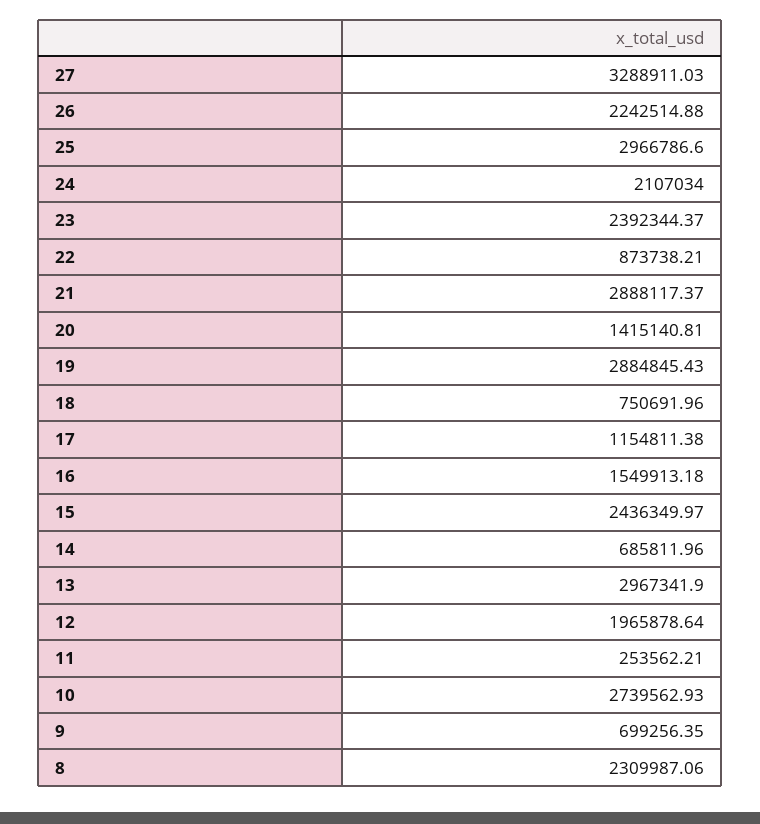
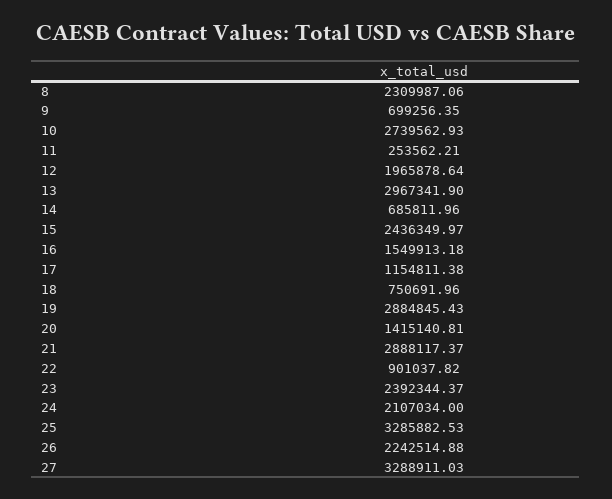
  {
    "27": 3288911.03,
    "26": 2242514.88,
-   "25": 2966786.6,
+   "25": 3285882.53,
    "24": 2107034,
    "23": 2392344.37,
-   "22": 873738.21,
+   "22": 901037.82,
    "21": 2888117.37,
    "20": 1415140.81,
    "19": 2884845.43,
    "18": 750691.96,
    "17": 1154811.38,
    "16": 1549913.18,
    "15": 2436349.97,
    "14": 685811.96,
    "13": 2967341.9,
    "12": 1965878.64,
    "11": 253562.21,
    "10": 2739562.93,
    "9": 699256.35,
    "8": 2309987.06
  }

